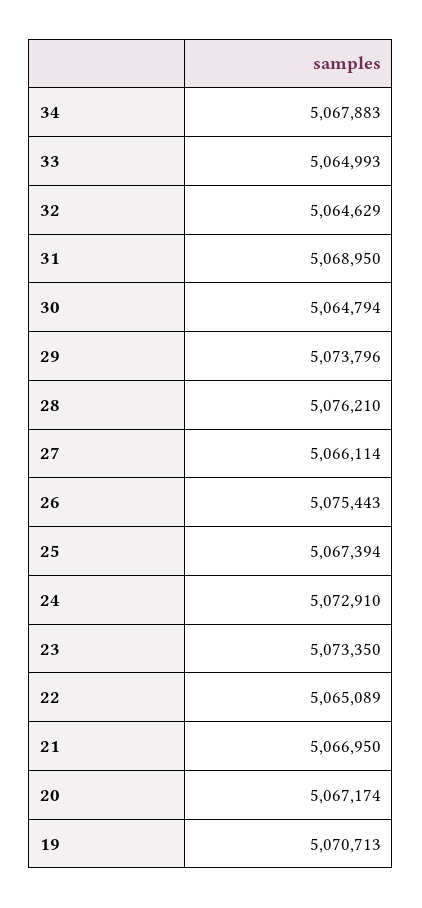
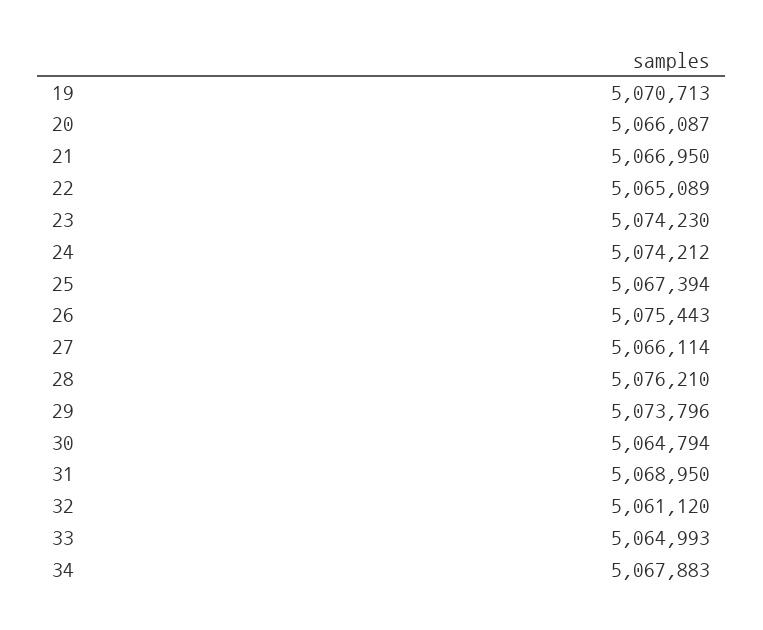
  {
    "34": 5067883,
    "33": 5064993,
-   "32": 5064629,
+   "32": 5061120,
    "31": 5068950,
    "30": 5064794,
    "29": 5073796,
    "28": 5076210,
    "27": 5066114,
    "26": 5075443,
    "25": 5067394,
-   "24": 5072910,
+   "24": 5074212,
-   "23": 5073350,
+   "23": 5074230,
    "22": 5065089,
    "21": 5066950,
-   "20": 5067174,
+   "20": 5066087,
    "19": 5070713
  }

